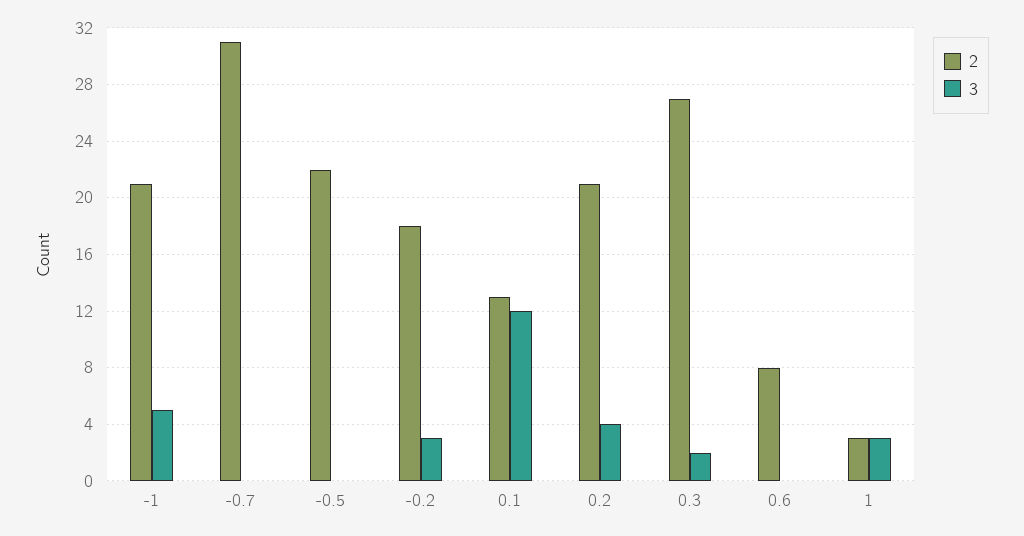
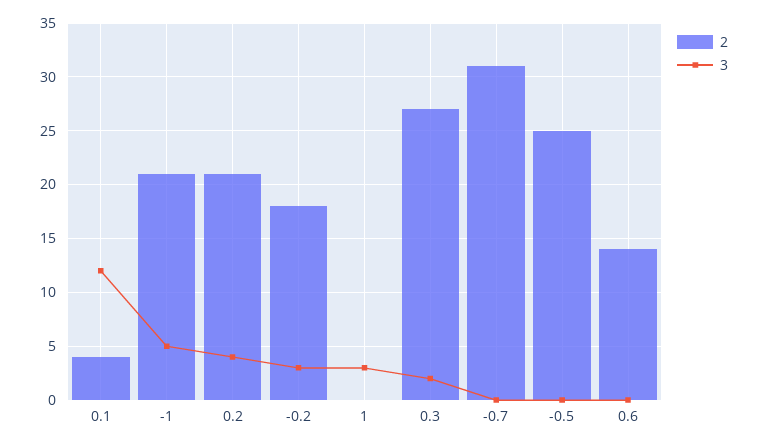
  {
    "2": {
      "-1": 21,
      "-0.7": 31,
-     "-0.5": 22,
+     "-0.5": 25,
      "-0.2": 18,
-     "0.1": 13,
+     "0.1": 4,
      "0.2": 21,
      "0.3": 27,
-     "0.6": 8,
+     "0.6": 14,
-     "1": 3
+     "1": 0
    },
    "3": {
      "-1": 5,
      "-0.7": 0,
      "-0.5": 0,
      "-0.2": 3,
      "0.1": 12,
      "0.2": 4,
      "0.3": 2,
      "0.6": 0,
      "1": 3
    }
  }

